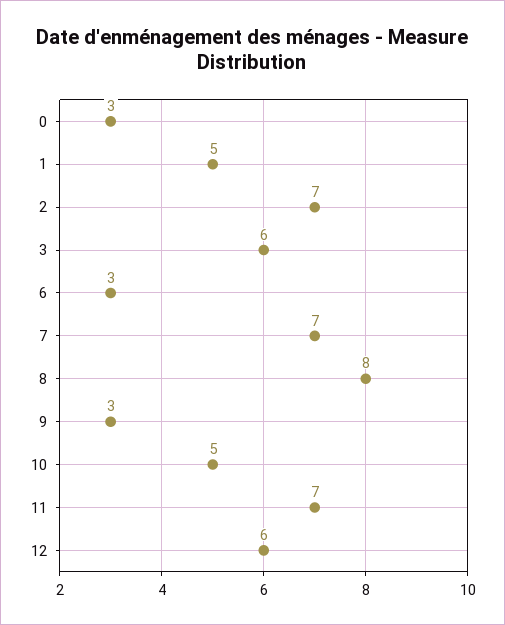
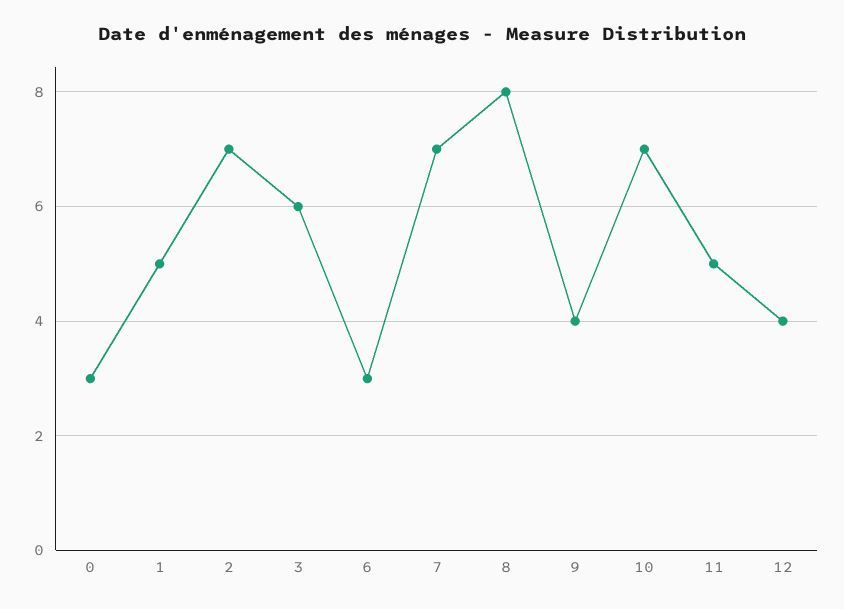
  {
    "0": 3,
    "1": 5,
    "2": 7,
    "3": 6,
    "6": 3,
    "7": 7,
    "8": 8,
-   "9": 3,
+   "9": 4,
-   "10": 5,
+   "10": 7,
-   "11": 7,
+   "11": 5,
-   "12": 6
+   "12": 4
  }

